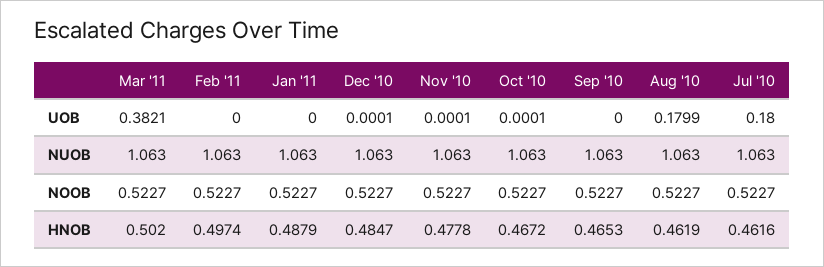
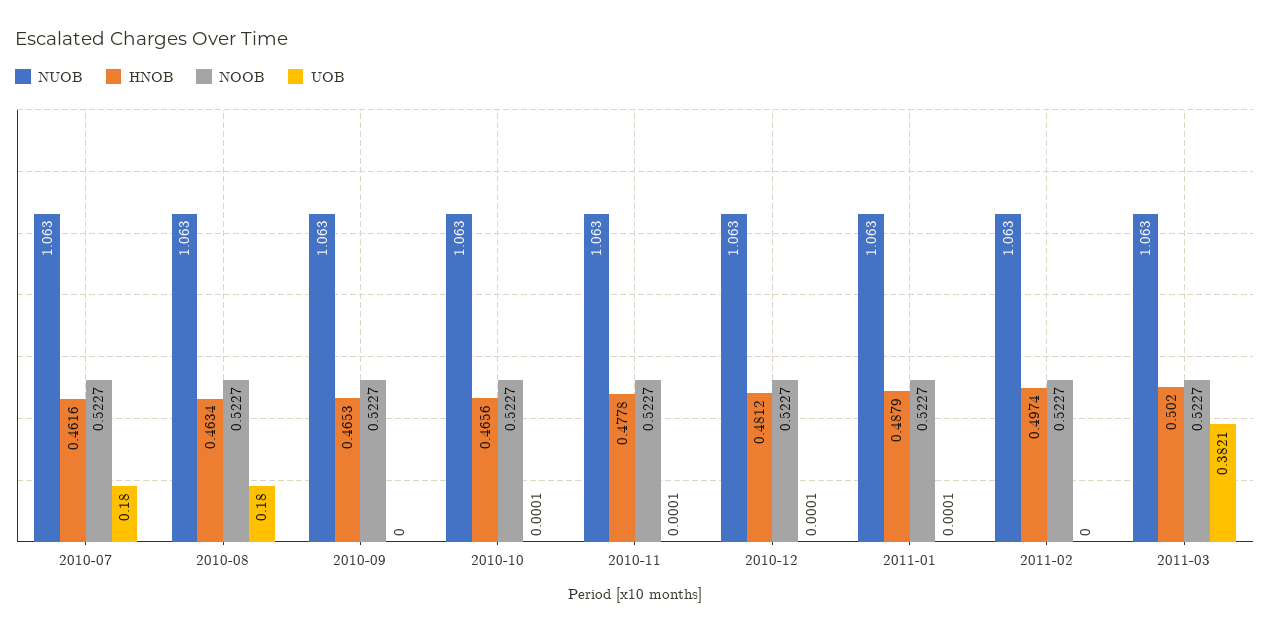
  {
    "UOB": {
      "Mar '11": 0.3821,
      "Feb '11": 0,
-     "Jan '11": 0,
+     "Jan '11": 0.0001,
      "Dec '10": 0.0001,
      "Nov '10": 0.0001,
      "Oct '10": 0.0001,
      "Sep '10": 0,
-     "Aug '10": 0.1799,
+     "Aug '10": 0.18,
      "Jul '10": 0.18
    },
    "NUOB": {
      "Mar '11": 1.063,
      "Feb '11": 1.063,
      "Jan '11": 1.063,
      "Dec '10": 1.063,
      "Nov '10": 1.063,
      "Oct '10": 1.063,
      "Sep '10": 1.063,
      "Aug '10": 1.063,
      "Jul '10": 1.063
    },
    "NOOB": {
      "Mar '11": 0.5227,
      "Feb '11": 0.5227,
      "Jan '11": 0.5227,
      "Dec '10": 0.5227,
      "Nov '10": 0.5227,
      "Oct '10": 0.5227,
      "Sep '10": 0.5227,
      "Aug '10": 0.5227,
      "Jul '10": 0.5227
    },
    "HNOB": {
      "Mar '11": 0.502,
      "Feb '11": 0.4974,
      "Jan '11": 0.4879,
-     "Dec '10": 0.4847,
+     "Dec '10": 0.4812,
      "Nov '10": 0.4778,
-     "Oct '10": 0.4672,
+     "Oct '10": 0.4656,
      "Sep '10": 0.4653,
-     "Aug '10": 0.4619,
+     "Aug '10": 0.4634,
      "Jul '10": 0.4616
    }
  }

